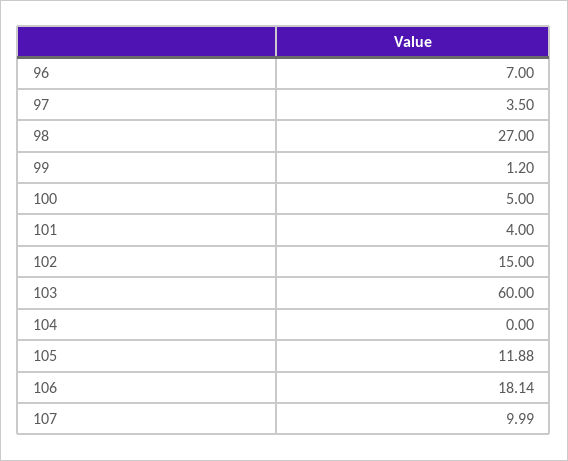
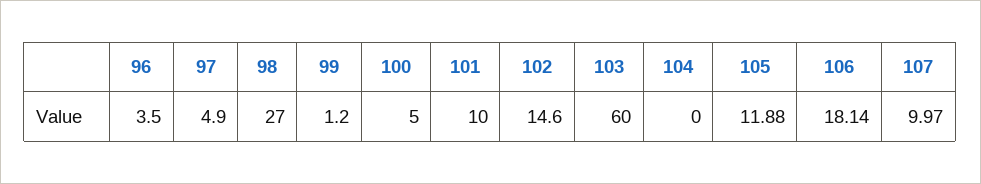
  {
-   "96": 7,
+   "96": 3.5,
-   "97": 3.5,
+   "97": 4.9,
    "98": 27,
    "99": 1.2,
    "100": 5,
-   "101": 4,
+   "101": 10,
-   "102": 15,
+   "102": 14.6,
    "103": 60,
    "104": 0,
    "105": 11.88,
    "106": 18.14,
-   "107": 9.99
+   "107": 9.97
  }

